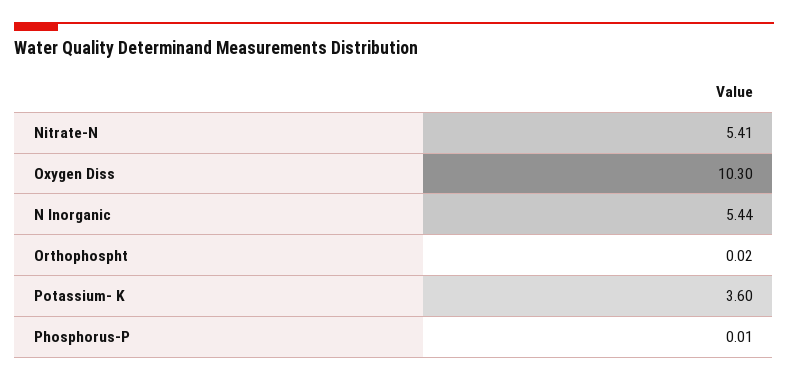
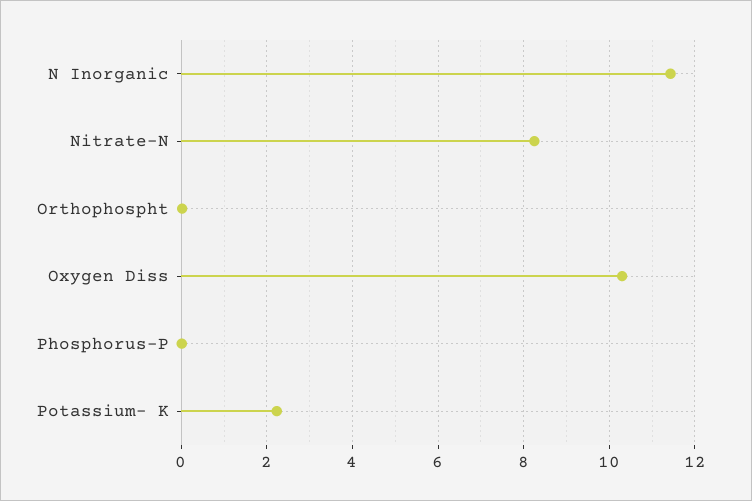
  {
-   "Nitrate-N": 5.41,
+   "Nitrate-N": 8.2,
    "Oxygen Diss": 10.3,
-   "N Inorganic": 5.44,
+   "N Inorganic": 11.4,
    "Orthophospht": 0.02,
-   "Potassium- K": 3.6,
+   "Potassium- K": 2.2,
    "Phosphorus-P": 0.01
  }

